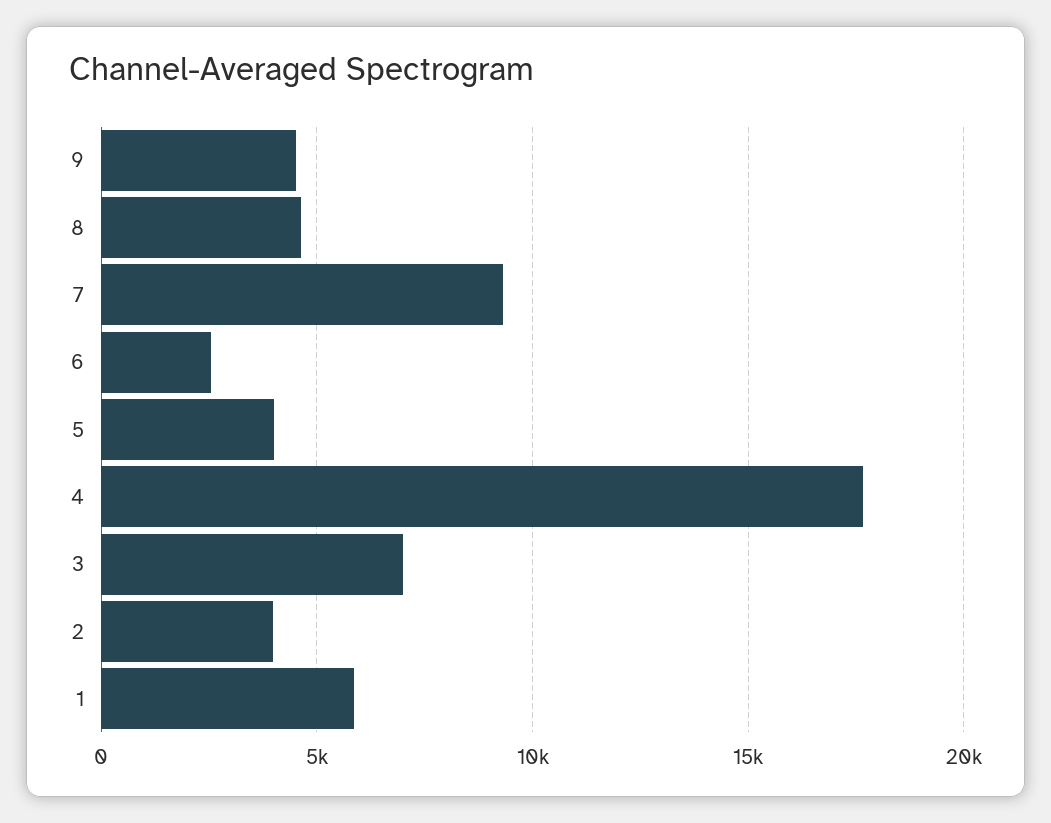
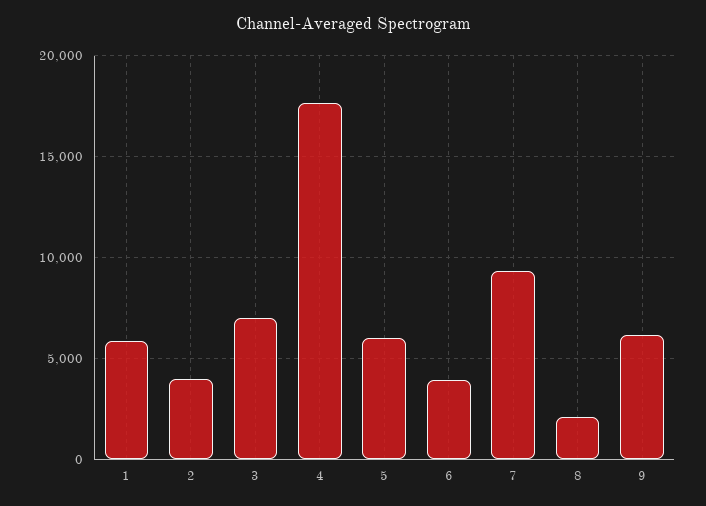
  {
-   "9": 4500,
+   "9": 6000,
-   "8": 4500,
+   "8": 2000,
    "7": 9500,
-   "6": 2500,
+   "6": 4000,
-   "5": 4000,
+   "5": 6000,
    "4": 17500,
    "3": 7000,
    "2": 4000,
    "1": 6000
  }

